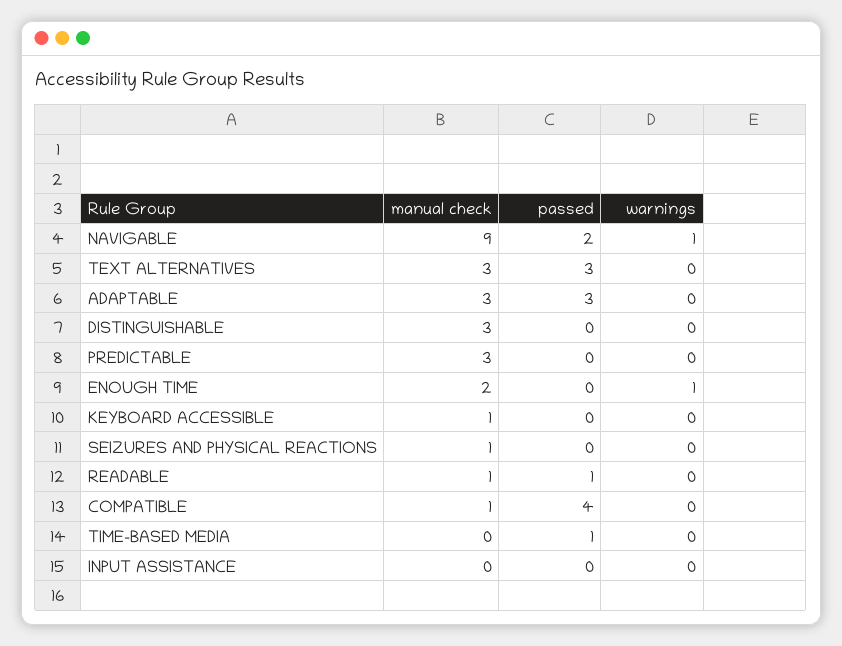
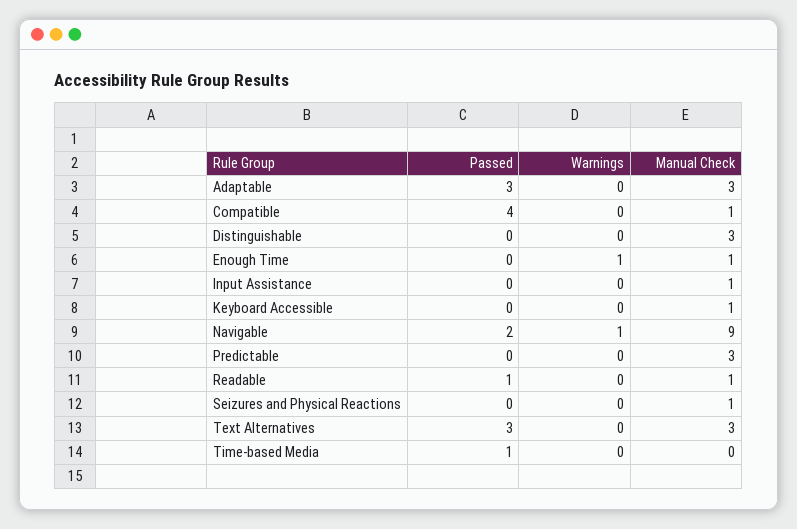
  {
    "manual check": {
      "NAVIGABLE": 9,
      "TEXT ALTERNATIVES": 3,
      "ADAPTABLE": 3,
      "DISTINGUISHABLE": 3,
      "PREDICTABLE": 3,
-     "ENOUGH TIME": 2,
+     "ENOUGH TIME": 1,
      "KEYBOARD ACCESSIBLE": 1,
      "SEIZURES AND PHYSICAL REACTIONS": 1,
      "READABLE": 1,
      "COMPATIBLE": 1,
      "TIME-BASED MEDIA": 0,
-     "INPUT ASSISTANCE": 0
+     "INPUT ASSISTANCE": 1
    },
    "passed": {
      "NAVIGABLE": 2,
      "TEXT ALTERNATIVES": 3,
      "ADAPTABLE": 3,
      "DISTINGUISHABLE": 0,
      "PREDICTABLE": 0,
      "ENOUGH TIME": 0,
      "KEYBOARD ACCESSIBLE": 0,
      "SEIZURES AND PHYSICAL REACTIONS": 0,
      "READABLE": 1,
      "COMPATIBLE": 4,
      "TIME-BASED MEDIA": 1,
      "INPUT ASSISTANCE": 0
    },
    "warnings": {
      "NAVIGABLE": 1,
      "TEXT ALTERNATIVES": 0,
      "ADAPTABLE": 0,
      "DISTINGUISHABLE": 0,
      "PREDICTABLE": 0,
      "ENOUGH TIME": 1,
      "KEYBOARD ACCESSIBLE": 0,
      "SEIZURES AND PHYSICAL REACTIONS": 0,
      "READABLE": 0,
      "COMPATIBLE": 0,
      "TIME-BASED MEDIA": 0,
      "INPUT ASSISTANCE": 0
    }
  }

